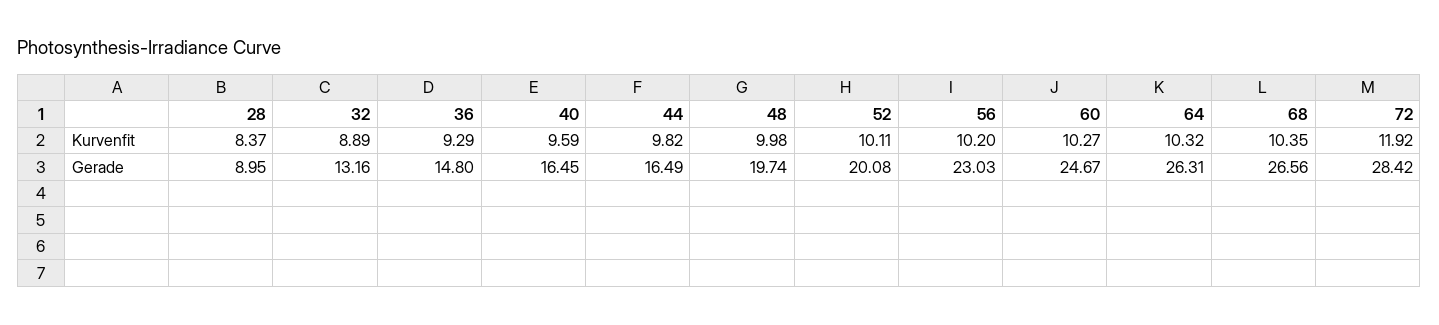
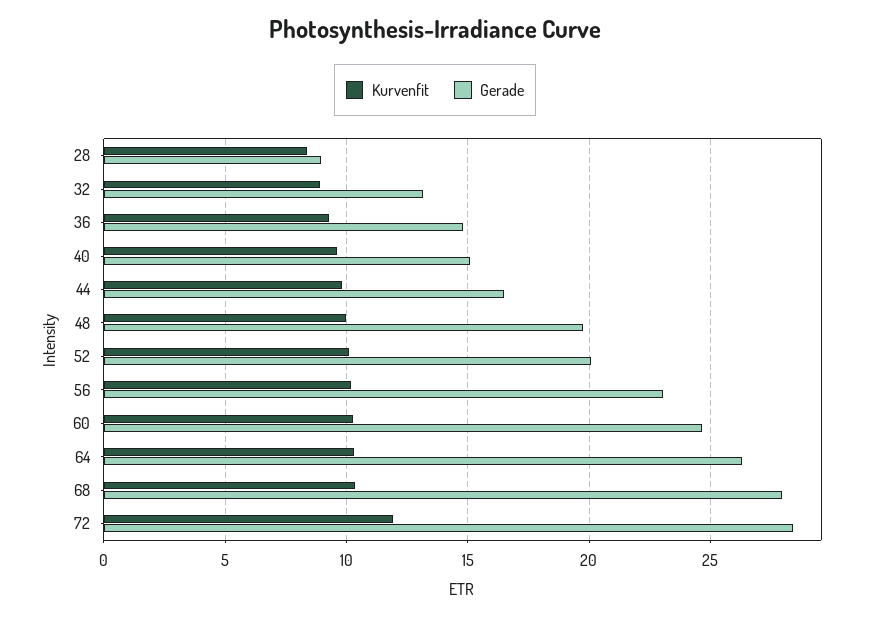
  {
    "Kurvenfit": {
      "28": 8.37,
      "32": 8.89,
      "36": 9.29,
      "40": 9.59,
      "44": 9.82,
      "48": 9.98,
      "52": 10.11,
      "56": 10.2,
      "60": 10.27,
      "64": 10.32,
      "68": 10.35,
      "72": 11.92
    },
    "Gerade": {
      "28": 8.95,
      "32": 13.16,
      "36": 14.8,
-     "40": 16.45,
+     "40": 15,
      "44": 16.49,
      "48": 19.74,
      "52": 20.08,
      "56": 23.03,
      "60": 24.67,
      "64": 26.31,
-     "68": 26.56,
+     "68": 28,
      "72": 28.42
    }
  }

